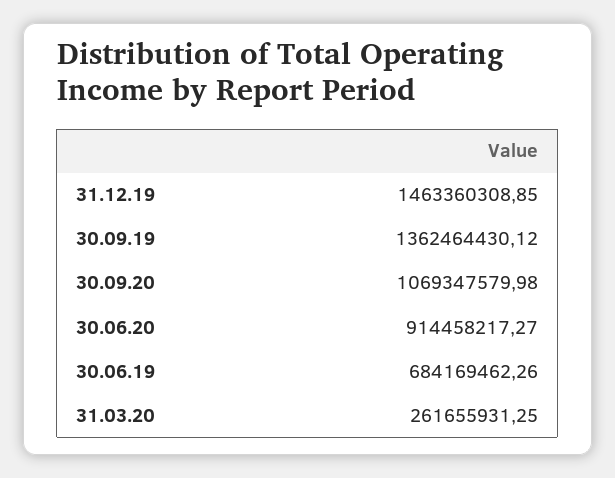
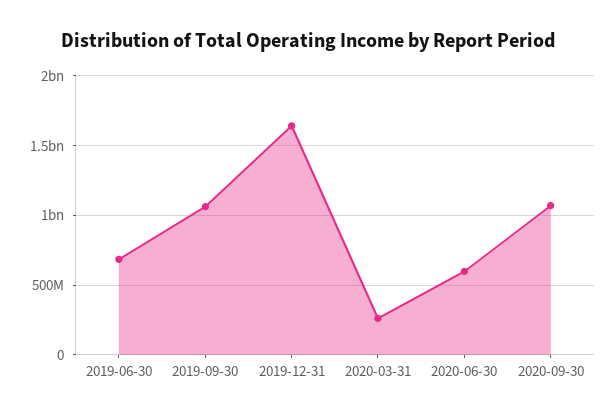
  {
-   "31.12.19": 1463360308.85,
+   "31.12.19": 1650000000,
-   "30.09.19": 1362464430.12,
+   "30.09.19": 1050000000,
    "30.09.20": 1069347579.98,
-   "30.06.20": 914458217.27,
+   "30.06.20": 600000000,
    "30.06.19": 684169462.26,
    "31.03.20": 261655931.25
  }

